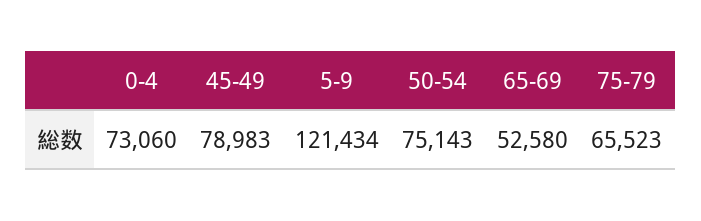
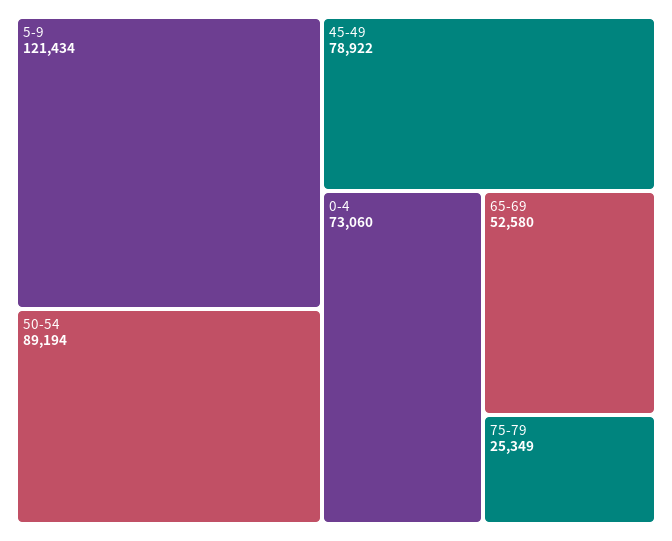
  {
    "0-4": 73060,
-   "45-49": 78983,
+   "45-49": 78922,
    "5-9": 121434,
-   "50-54": 75143,
+   "50-54": 89194,
    "65-69": 52580,
-   "75-79": 65523
+   "75-79": 25349
  }

